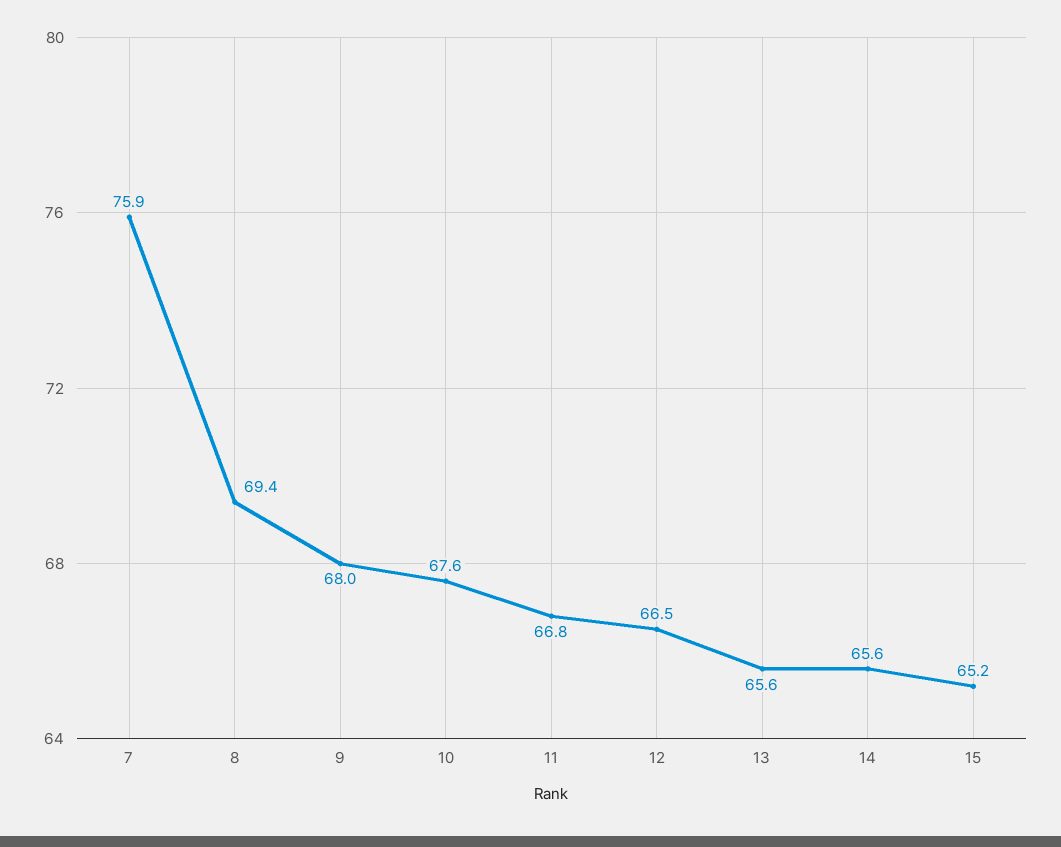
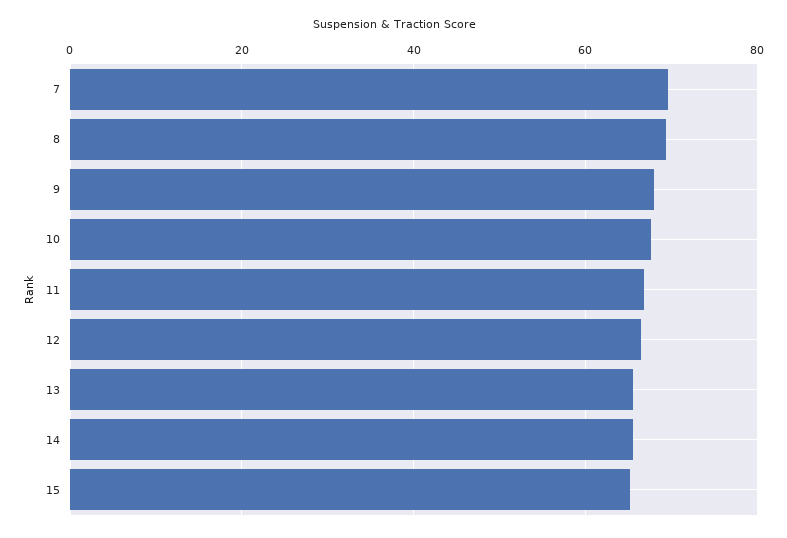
  {
-   "7": 75.9,
+   "7": 70,
    "8": 69.4,
    "9": 68,
    "10": 67.6,
    "11": 66.8,
    "12": 66.5,
    "13": 65.6,
    "14": 65.6,
    "15": 65.2
  }

